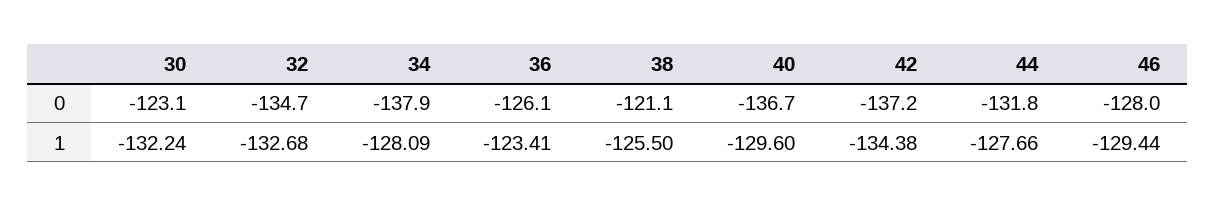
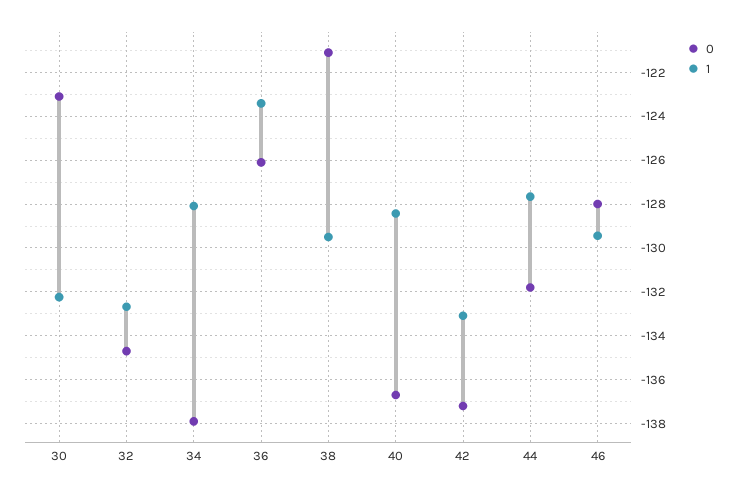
  {
    "0": {
      "30": -123.1,
      "32": -134.7,
      "34": -137.9,
      "36": -126.1,
      "38": -121.1,
      "40": -136.7,
      "42": -137.2,
      "44": -131.8,
      "46": -128
    },
    "1": {
      "30": -132.24,
      "32": -132.68,
      "34": -128.09,
      "36": -123.41,
-     "38": -125.5,
+     "38": -129.5,
-     "40": -129.6,
+     "40": -128.5,
-     "42": -134.38,
+     "42": -133,
      "44": -127.66,
      "46": -129.44
    }
  }

